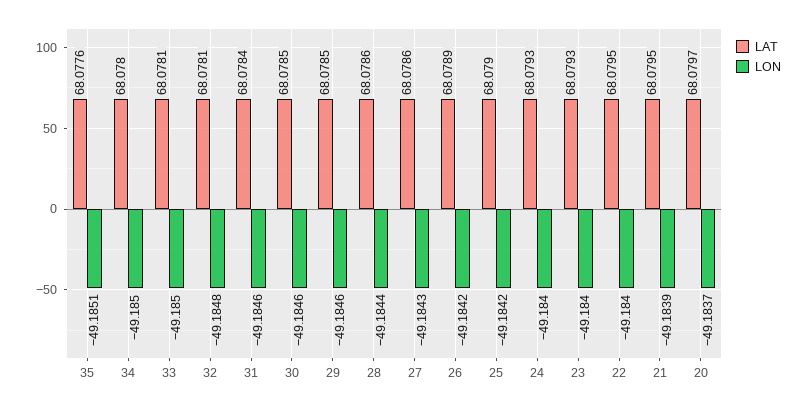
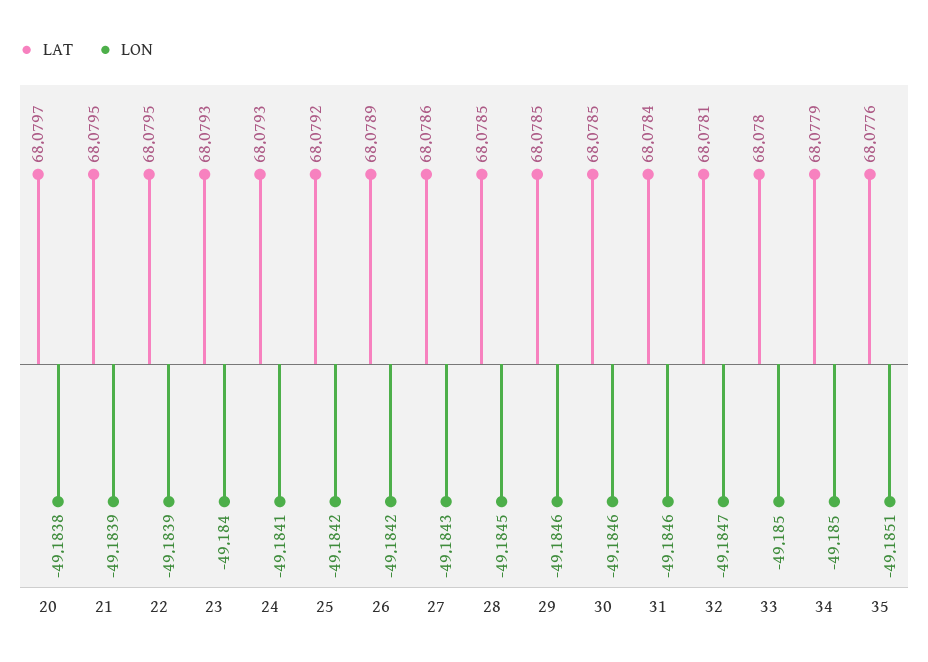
  {
    "LAT": {
      "35": 68.0776,
-     "34": 68.078,
+     "34": 68.0779,
-     "33": 68.0781,
+     "33": 68.078,
      "32": 68.0781,
      "31": 68.0784,
      "30": 68.0785,
      "29": 68.0785,
-     "28": 68.0786,
+     "28": 68.0785,
      "27": 68.0786,
      "26": 68.0789,
-     "25": 68.079,
+     "25": 68.0792,
      "24": 68.0793,
      "23": 68.0793,
      "22": 68.0795,
      "21": 68.0795,
      "20": 68.0797
    },
    "LON": {
      "35": -49.1851,
      "34": -49.185,
      "33": -49.185,
-     "32": -49.1848,
+     "32": -49.1847,
      "31": -49.1846,
      "30": -49.1846,
      "29": -49.1846,
-     "28": -49.1844,
+     "28": -49.1845,
      "27": -49.1843,
      "26": -49.1842,
      "25": -49.1842,
-     "24": -49.184,
+     "24": -49.1841,
      "23": -49.184,
-     "22": -49.184,
+     "22": -49.1839,
      "21": -49.1839,
-     "20": -49.1837
+     "20": -49.1838
    }
  }

